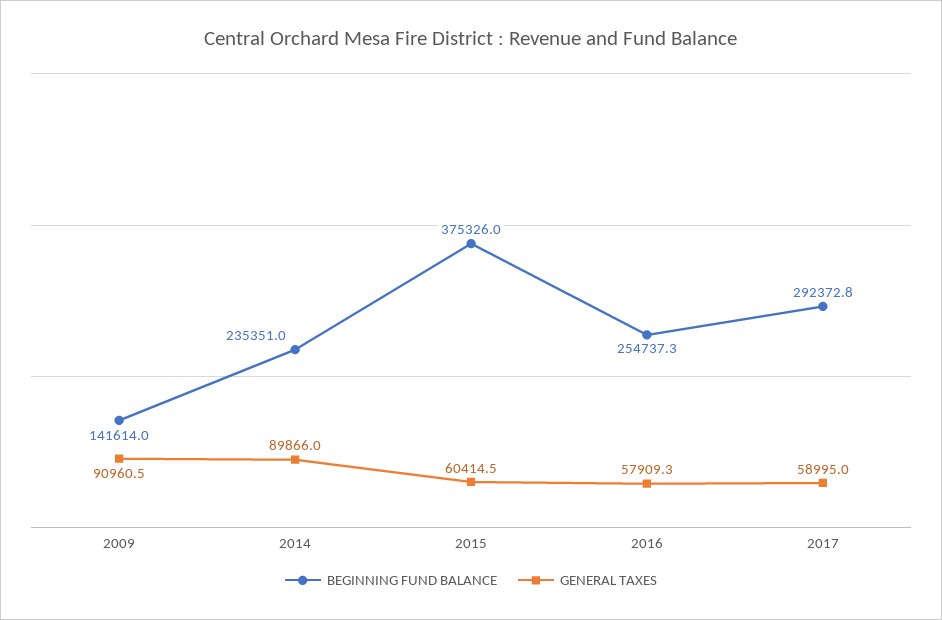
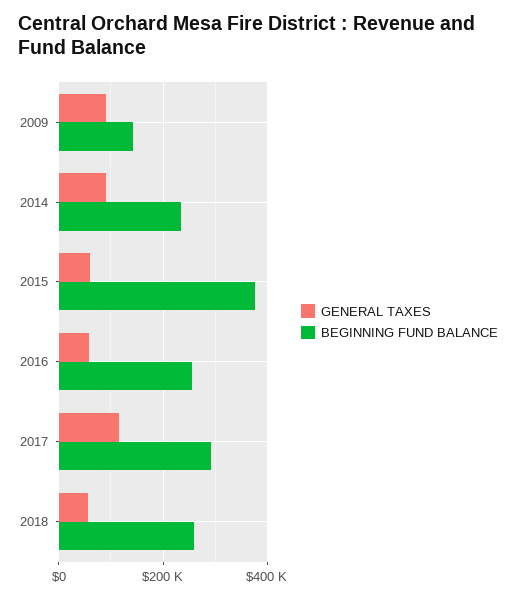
  {
    "BEGINNING FUND BALANCE": {
      "2009": 141614,
      "2014": 235351,
      "2015": 375326,
      "2016": 254737.3,
-     "2017": 292372.8
+     "2017": 292372.8,
+     "2018": 260000
    },
    "GENERAL TAXES": {
      "2009": 90960.5,
      "2014": 89866,
      "2015": 60414.5,
      "2016": 57909.3,
-     "2017": 58995
+     "2017": 120000,
+     "2018": 60000
    }
  }

